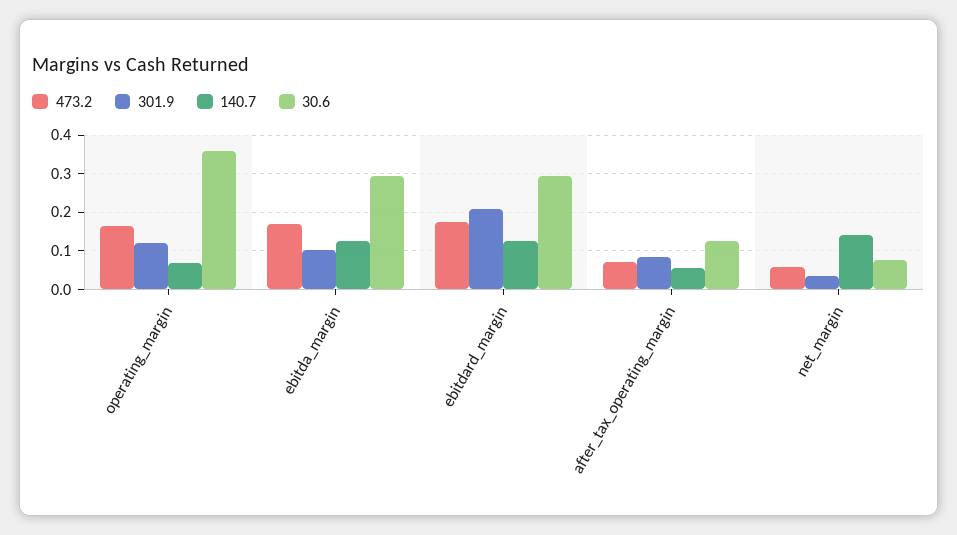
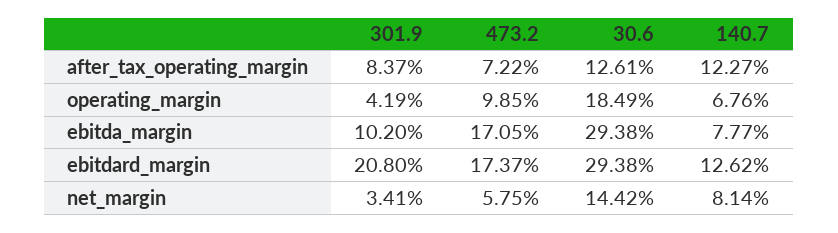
  {
    "473.2": {
-     "operating_margin": 0.16,
+     "operating_margin": 0.0985,
      "ebitda_margin": 0.1705,
      "ebitdard_margin": 0.1737,
      "after_tax_operating_margin": 0.0722,
      "net_margin": 0.0575
    },
    "301.9": {
-     "operating_margin": 0.12,
+     "operating_margin": 0.0419,
      "ebitda_margin": 0.102,
      "ebitdard_margin": 0.208,
      "after_tax_operating_margin": 0.0837,
      "net_margin": 0.0341
    },
    "140.7": {
      "operating_margin": 0.0676,
-     "ebitda_margin": 0.12,
+     "ebitda_margin": 0.0777,
      "ebitdard_margin": 0.1262,
-     "after_tax_operating_margin": 0.06,
+     "after_tax_operating_margin": 0.1227,
-     "net_margin": 0.14
+     "net_margin": 0.0814
    },
    "30.6": {
-     "operating_margin": 0.36,
+     "operating_margin": 0.1849,
      "ebitda_margin": 0.2938,
      "ebitdard_margin": 0.2938,
      "after_tax_operating_margin": 0.1261,
-     "net_margin": 0.08
+     "net_margin": 0.1442
    }
  }

